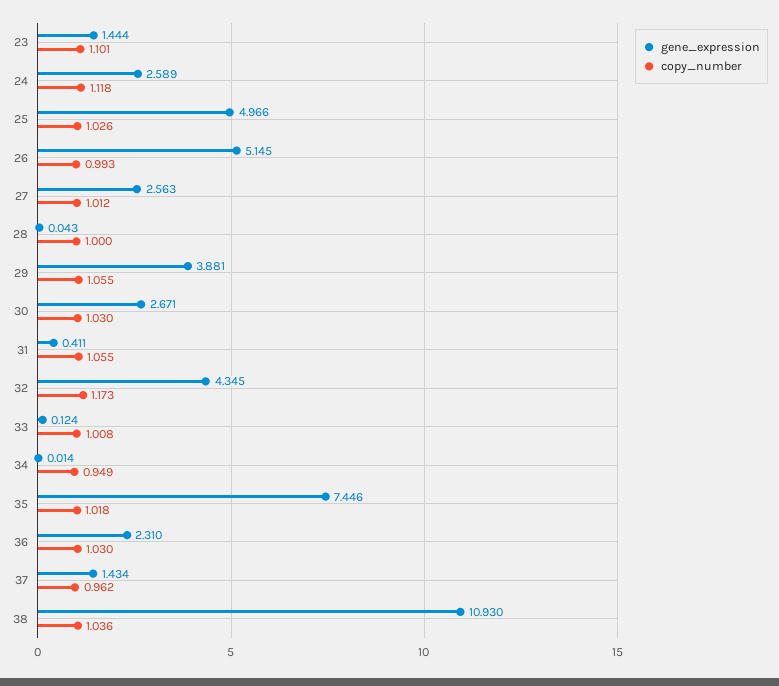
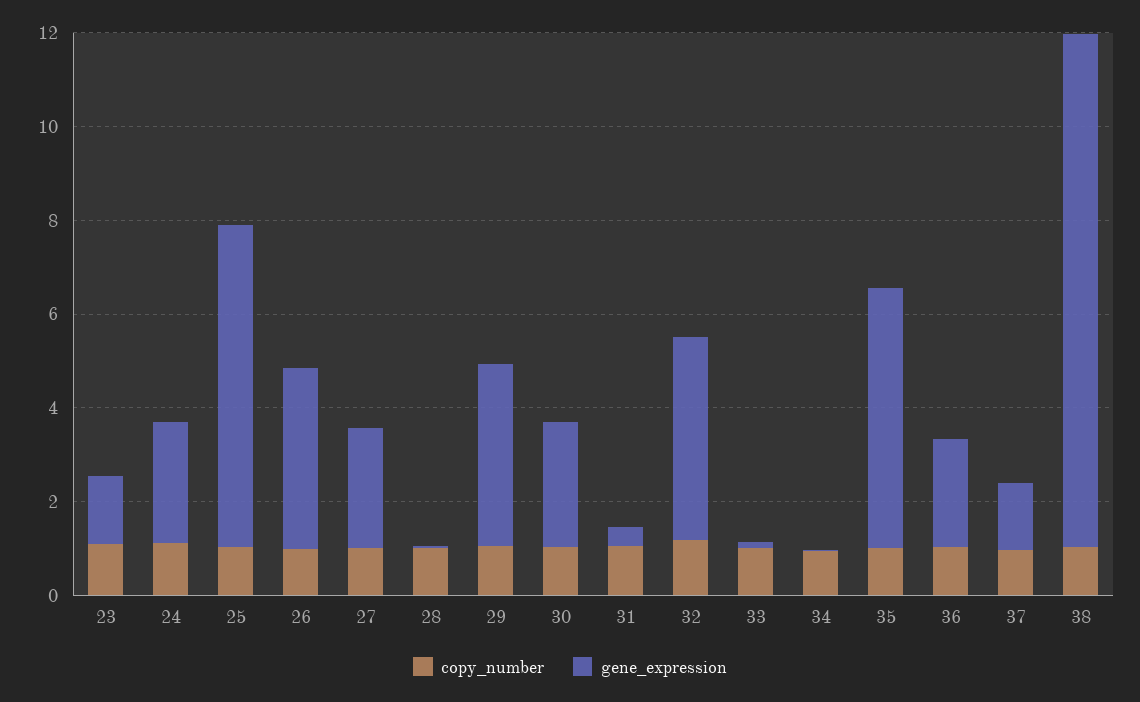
  {
    "gene_expression": {
      "23": 1.444,
      "24": 2.589,
-     "25": 4.966,
+     "25": 7,
-     "26": 5.145,
+     "26": 4,
      "27": 2.563,
      "28": 0.043,
      "29": 3.881,
      "30": 2.671,
      "31": 0.411,
      "32": 4.345,
      "33": 0.124,
      "34": 0.014,
-     "35": 7.446,
+     "35": 5.5,
      "36": 2.31,
      "37": 1.434,
      "38": 10.93
    },
    "copy_number": {
      "23": 1.101,
      "24": 1.118,
      "25": 1.026,
      "26": 0.993,
      "27": 1.012,
      "28": 1,
      "29": 1.055,
      "30": 1.03,
      "31": 1.055,
      "32": 1.173,
      "33": 1.008,
      "34": 0.949,
      "35": 1.018,
      "36": 1.03,
      "37": 0.962,
      "38": 1.036
    }
  }

